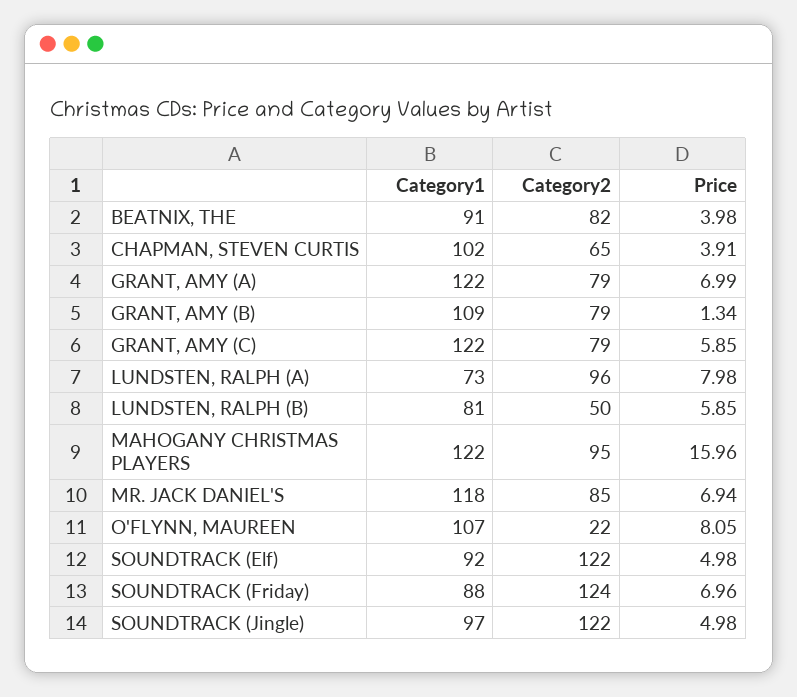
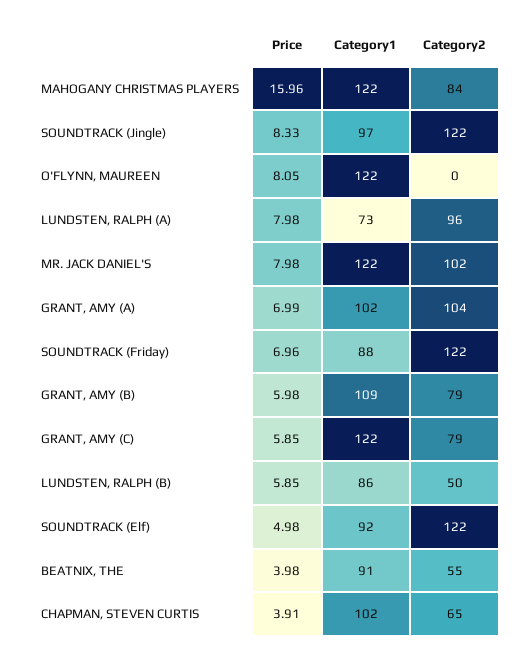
  {
    "Category1": {
      "BEATNIX, THE": 91,
      "CHAPMAN, STEVEN CURTIS": 102,
-     "GRANT, AMY (A)": 122,
+     "GRANT, AMY (A)": 102,
      "GRANT, AMY (B)": 109,
      "GRANT, AMY (C)": 122,
      "LUNDSTEN, RALPH (A)": 73,
-     "LUNDSTEN, RALPH (B)": 81,
+     "LUNDSTEN, RALPH (B)": 86,
      "MAHOGANY CHRISTMAS PLAYERS": 122,
-     "MR. JACK DANIEL'S": 118,
+     "MR. JACK DANIEL'S": 122,
-     "O'FLYNN, MAUREEN": 107,
+     "O'FLYNN, MAUREEN": 122,
      "SOUNDTRACK (Elf)": 92,
      "SOUNDTRACK (Friday)": 88,
      "SOUNDTRACK (Jingle)": 97
    },
    "Category2": {
-     "BEATNIX, THE": 82,
+     "BEATNIX, THE": 55,
      "CHAPMAN, STEVEN CURTIS": 65,
-     "GRANT, AMY (A)": 79,
+     "GRANT, AMY (A)": 104,
      "GRANT, AMY (B)": 79,
      "GRANT, AMY (C)": 79,
      "LUNDSTEN, RALPH (A)": 96,
      "LUNDSTEN, RALPH (B)": 50,
-     "MAHOGANY CHRISTMAS PLAYERS": 95,
+     "MAHOGANY CHRISTMAS PLAYERS": 84,
-     "MR. JACK DANIEL'S": 85,
+     "MR. JACK DANIEL'S": 102,
-     "O'FLYNN, MAUREEN": 22,
+     "O'FLYNN, MAUREEN": 0,
      "SOUNDTRACK (Elf)": 122,
-     "SOUNDTRACK (Friday)": 124,
+     "SOUNDTRACK (Friday)": 122,
      "SOUNDTRACK (Jingle)": 122
    },
    "Price": {
      "BEATNIX, THE": 3.98,
      "CHAPMAN, STEVEN CURTIS": 3.91,
      "GRANT, AMY (A)": 6.99,
-     "GRANT, AMY (B)": 1.34,
+     "GRANT, AMY (B)": 5.98,
      "GRANT, AMY (C)": 5.85,
      "LUNDSTEN, RALPH (A)": 7.98,
      "LUNDSTEN, RALPH (B)": 5.85,
      "MAHOGANY CHRISTMAS PLAYERS": 15.96,
-     "MR. JACK DANIEL'S": 6.94,
+     "MR. JACK DANIEL'S": 7.98,
      "O'FLYNN, MAUREEN": 8.05,
      "SOUNDTRACK (Elf)": 4.98,
      "SOUNDTRACK (Friday)": 6.96,
-     "SOUNDTRACK (Jingle)": 4.98
+     "SOUNDTRACK (Jingle)": 8.33
    }
  }

